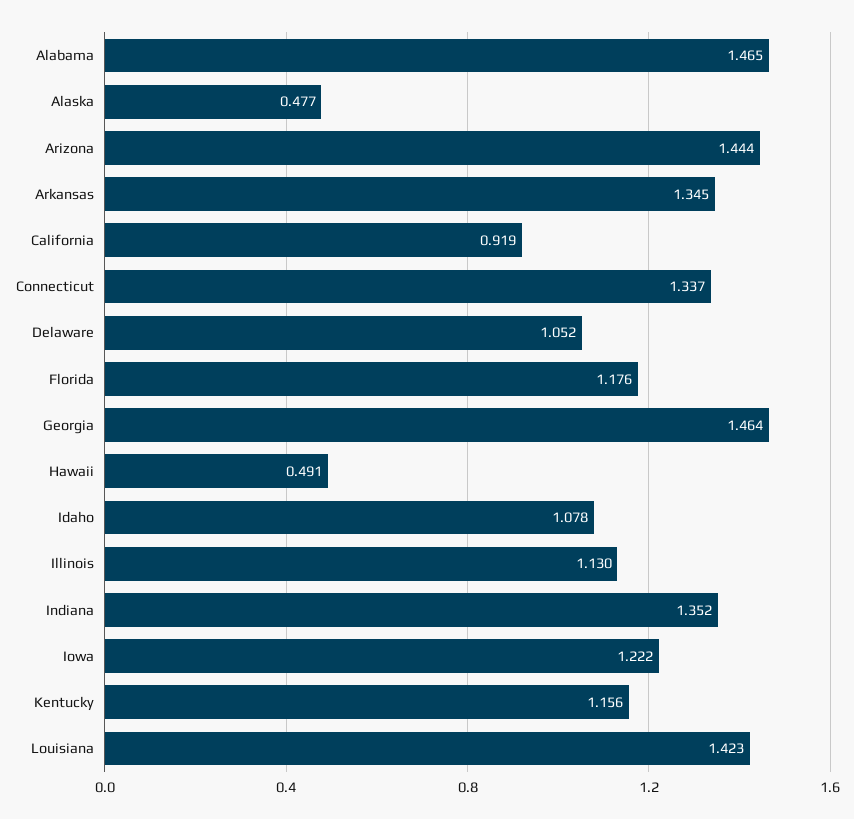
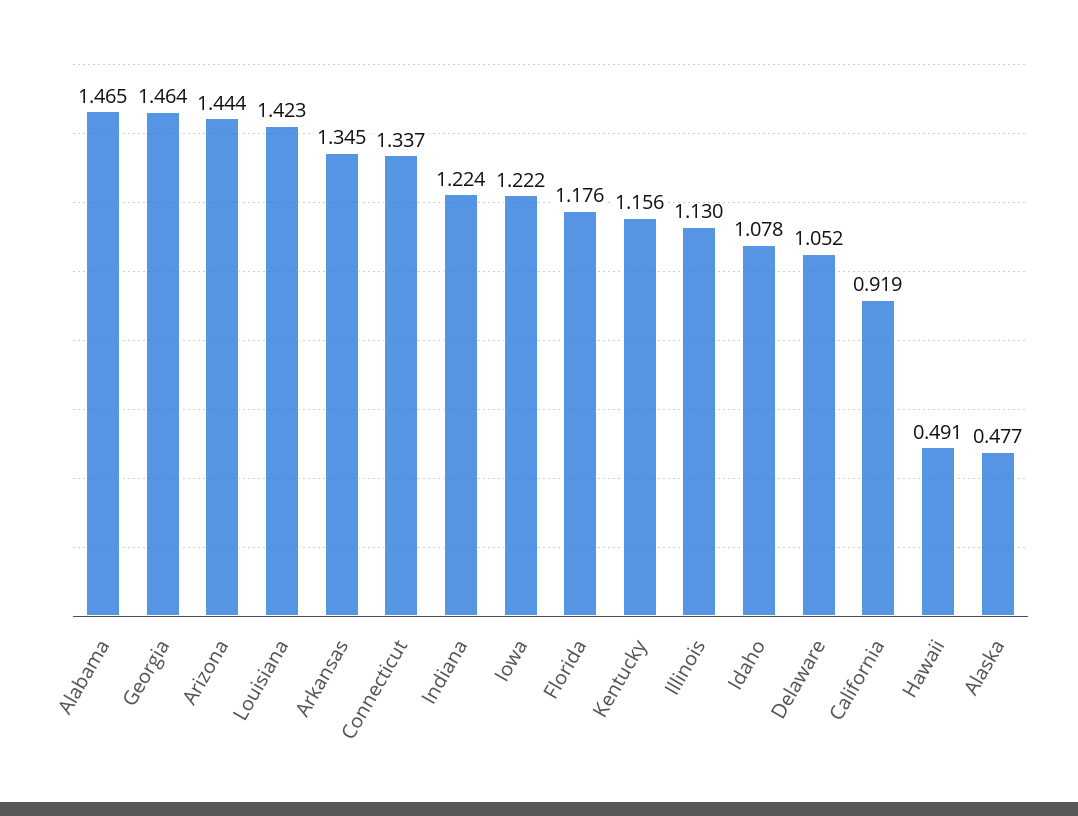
  {
    "Alabama": 1.465,
    "Alaska": 0.477,
    "Arizona": 1.444,
    "Arkansas": 1.345,
    "California": 0.919,
    "Connecticut": 1.337,
    "Delaware": 1.052,
    "Florida": 1.176,
    "Georgia": 1.464,
    "Hawaii": 0.491,
    "Idaho": 1.078,
    "Illinois": 1.13,
-   "Indiana": 1.352,
+   "Indiana": 1.224,
    "Iowa": 1.222,
    "Kentucky": 1.156,
    "Louisiana": 1.423
  }

